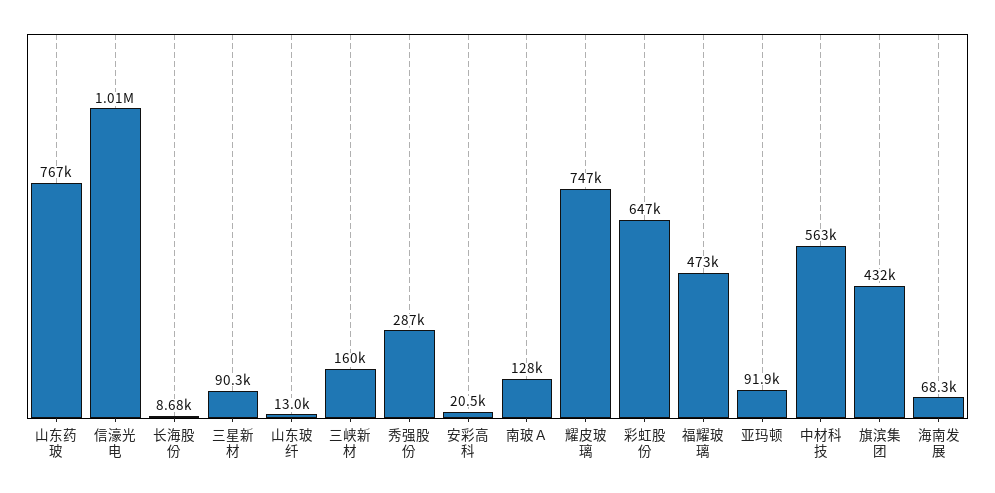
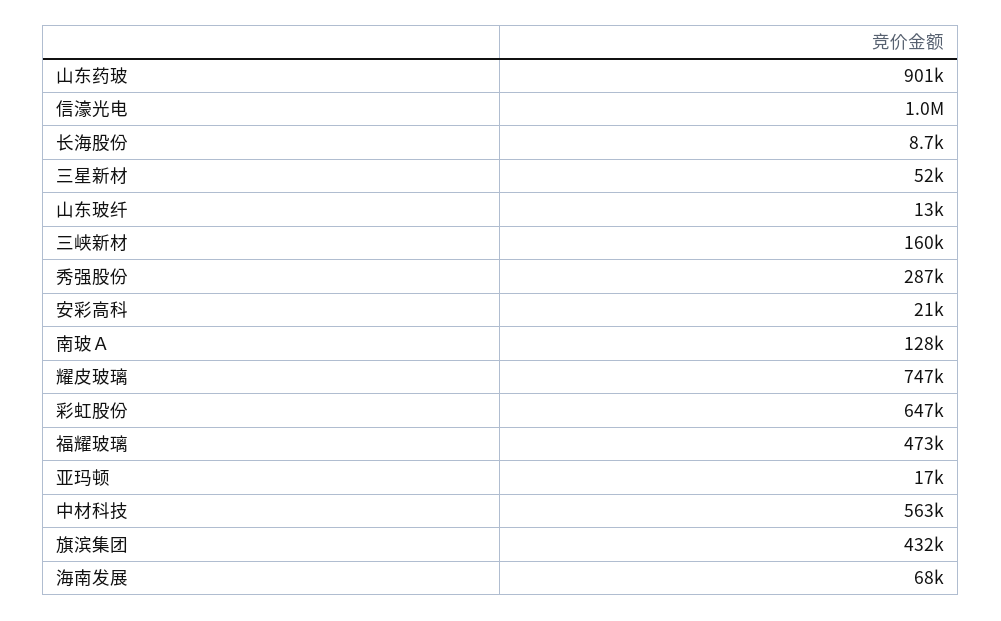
  {
-   "山东药玻": 767000,
+   "山东药玻": 901000,
    "信濠光电": 1010000,
    "长海股份": 8680,
-   "三星新材": 90300,
+   "三星新材": 52000,
    "山东玻纤": 13000,
    "三峡新材": 160000,
    "秀强股份": 287000,
    "安彩高科": 20500,
    "南玻Ａ": 128000,
    "耀皮玻璃": 747000,
    "彩虹股份": 647000,
    "福耀玻璃": 473000,
-   "亚玛顿": 91900,
+   "亚玛顿": 17000,
    "中材科技": 563000,
    "旗滨集团": 432000,
    "海南发展": 68300
  }

